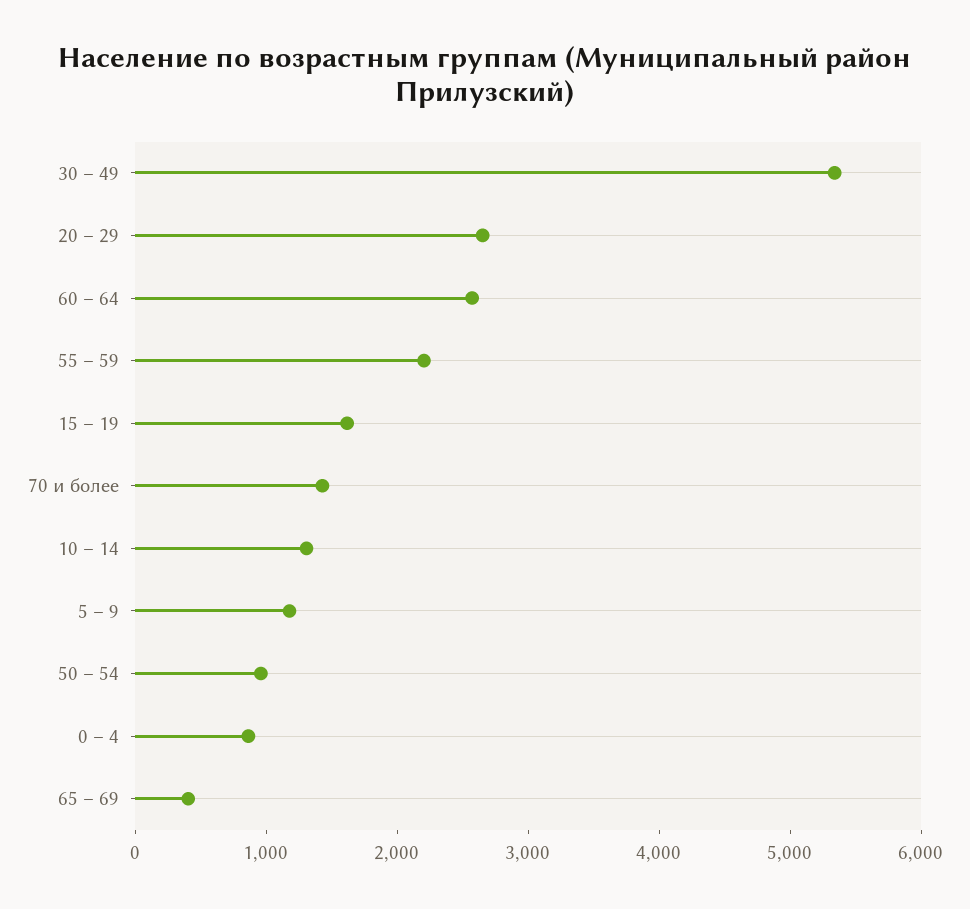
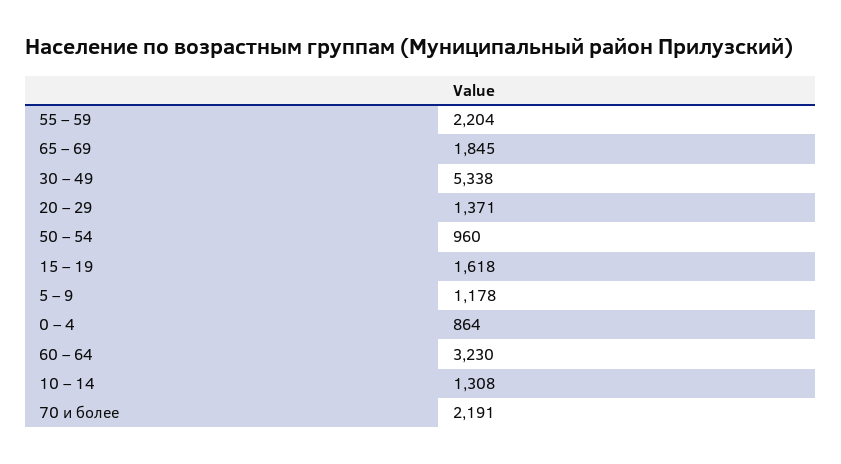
  {
    "30 – 49": 5338,
-   "20 – 29": 2600,
+   "20 – 29": 1371,
-   "60 – 64": 2600,
+   "60 – 64": 3230,
    "55 – 59": 2204,
    "15 – 19": 1618,
-   "70 и более": 1400,
+   "70 и более": 2191,
    "10 – 14": 1308,
    "5 – 9": 1178,
    "50 – 54": 960,
    "0 – 4": 864,
-   "65 – 69": 400
+   "65 – 69": 1845
  }

